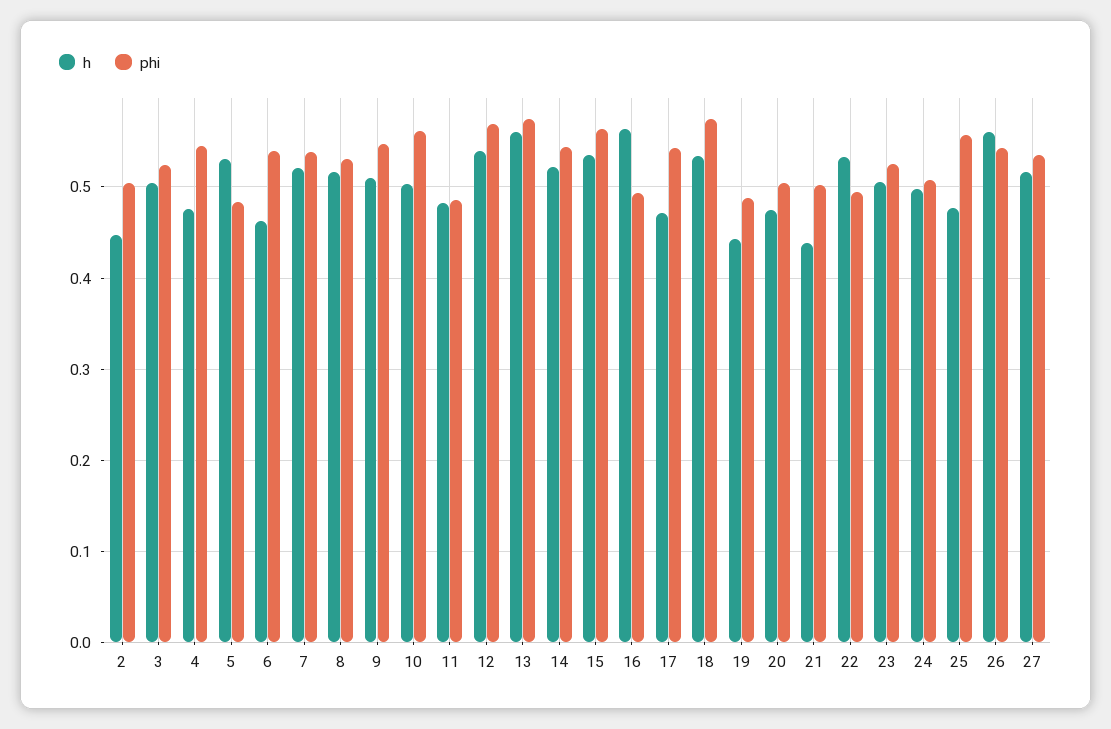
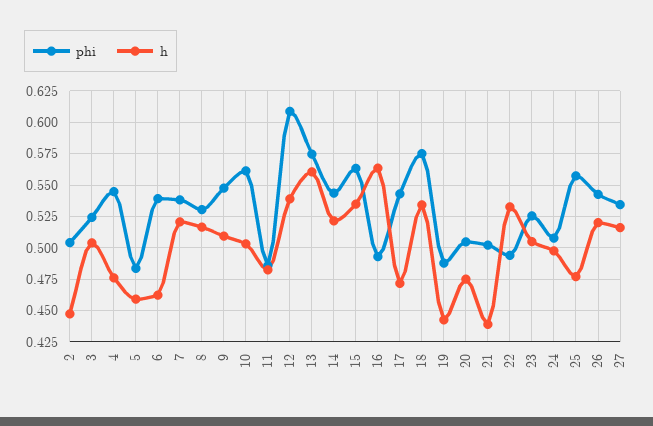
  {
    "h": {
      "2": 0.445,
      "3": 0.505,
      "4": 0.475,
-     "5": 0.53,
+     "5": 0.46,
      "6": 0.46,
      "7": 0.52,
      "8": 0.515,
      "9": 0.51,
      "10": 0.505,
      "11": 0.485,
      "12": 0.54,
      "13": 0.56,
      "14": 0.52,
      "15": 0.535,
      "16": 0.565,
      "17": 0.47,
      "18": 0.535,
      "19": 0.445,
      "20": 0.475,
      "21": 0.44,
      "22": 0.535,
      "23": 0.505,
      "24": 0.5,
      "25": 0.475,
-     "26": 0.56,
+     "26": 0.52,
      "27": 0.515
    },
    "phi": {
      "2": 0.505,
      "3": 0.525,
      "4": 0.545,
      "5": 0.485,
      "6": 0.54,
      "7": 0.54,
      "8": 0.53,
      "9": 0.55,
      "10": 0.56,
      "11": 0.485,
-     "12": 0.57,
+     "12": 0.61,
      "13": 0.575,
      "14": 0.545,
      "15": 0.565,
      "16": 0.495,
      "17": 0.545,
      "18": 0.575,
      "19": 0.49,
      "20": 0.505,
      "21": 0.5,
      "22": 0.495,
      "23": 0.525,
      "24": 0.51,
      "25": 0.555,
      "26": 0.545,
      "27": 0.535
    }
  }

